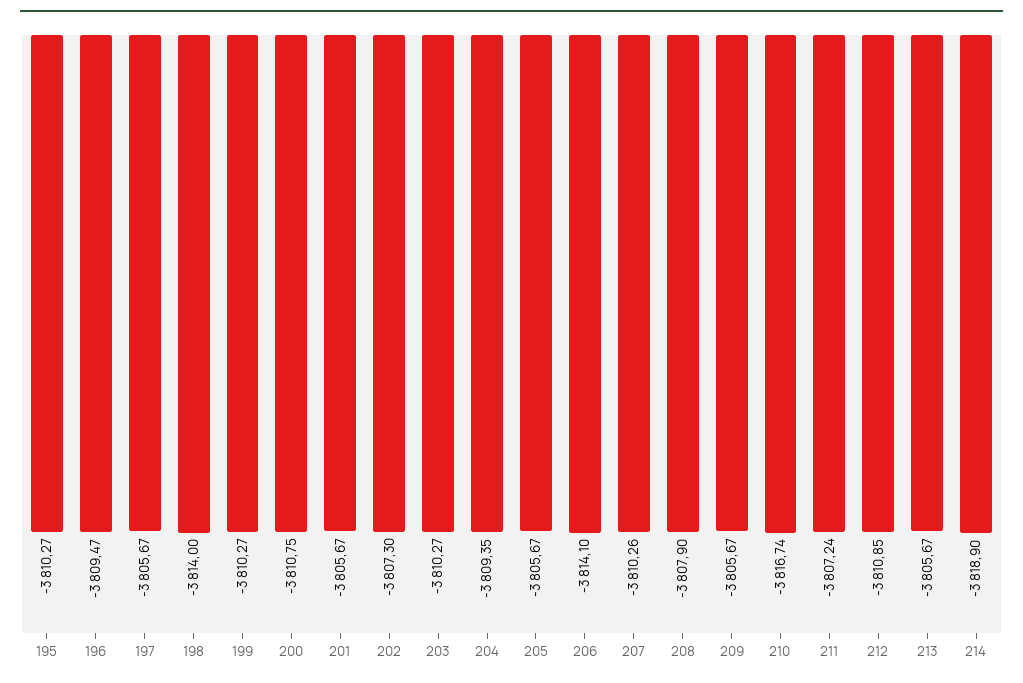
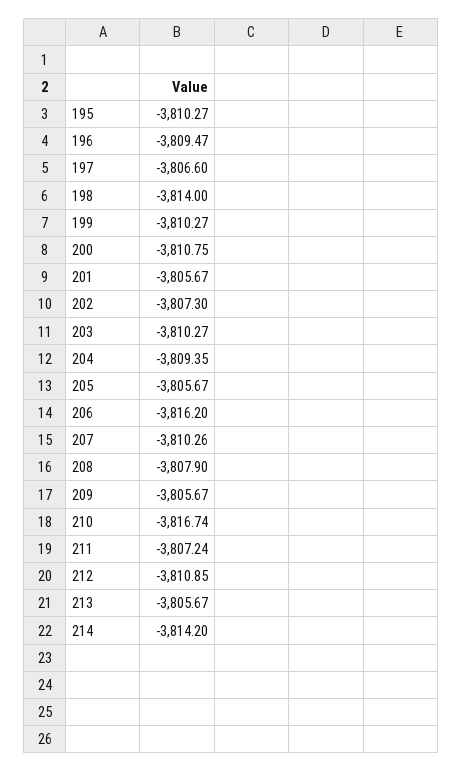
  {
    "195": -3810.27,
    "196": -3809.47,
-   "197": -3805.67,
+   "197": -3806.6,
    "198": -3814,
    "199": -3810.27,
    "200": -3810.75,
    "201": -3805.67,
    "202": -3807.3,
    "203": -3810.27,
    "204": -3809.35,
    "205": -3805.67,
-   "206": -3814.1,
+   "206": -3816.2,
    "207": -3810.26,
    "208": -3807.9,
    "209": -3805.67,
    "210": -3816.74,
    "211": -3807.24,
    "212": -3810.85,
    "213": -3805.67,
-   "214": -3818.9
+   "214": -3814.2
  }

